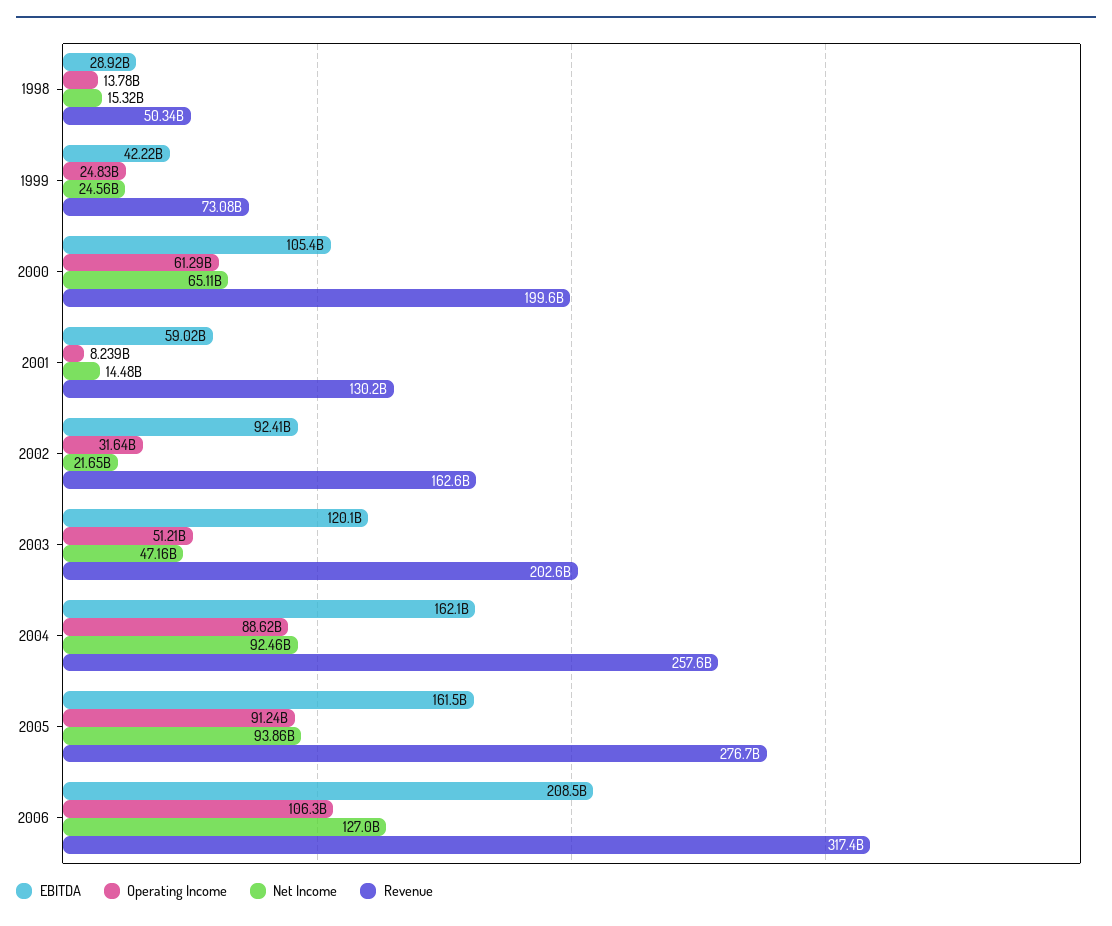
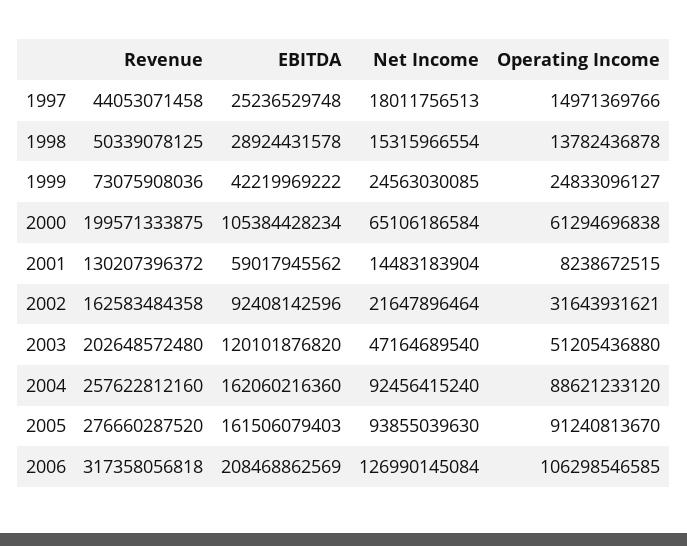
  {
    "EBITDA": {
      "1998": 28924431578,
      "1999": 42219969222,
      "2000": 105384428234,
      "2001": 59017945562,
      "2002": 92408142596,
      "2003": 120101876820,
      "2004": 162060216360,
      "2005": 161506079403,
-     "2006": 208468862569
+     "2006": 208468862569,
+     "1997": 25236529748
    },
    "Operating Income": {
      "1998": 13782436878,
      "1999": 24833096127,
      "2000": 61294696838,
      "2001": 8238672515,
      "2002": 31643931621,
      "2003": 51205436880,
      "2004": 88621233120,
      "2005": 91240813670,
-     "2006": 106298546585
+     "2006": 106298546585,
+     "1997": 14971369766
    },
    "Net Income": {
      "1998": 15315966554,
      "1999": 24563030085,
      "2000": 65106186584,
      "2001": 14483183904,
      "2002": 21647896464,
      "2003": 47164689540,
      "2004": 92456415240,
      "2005": 93855039630,
-     "2006": 126990145084
+     "2006": 126990145084,
+     "1997": 18011756513
    },
    "Revenue": {
      "1998": 50339078125,
      "1999": 73075908036,
      "2000": 199571333875,
      "2001": 130207396372,
      "2002": 162583484358,
      "2003": 202648572480,
      "2004": 257622812160,
      "2005": 276660287520,
-     "2006": 317358056818
+     "2006": 317358056818,
+     "1997": 44053071458
    }
  }

